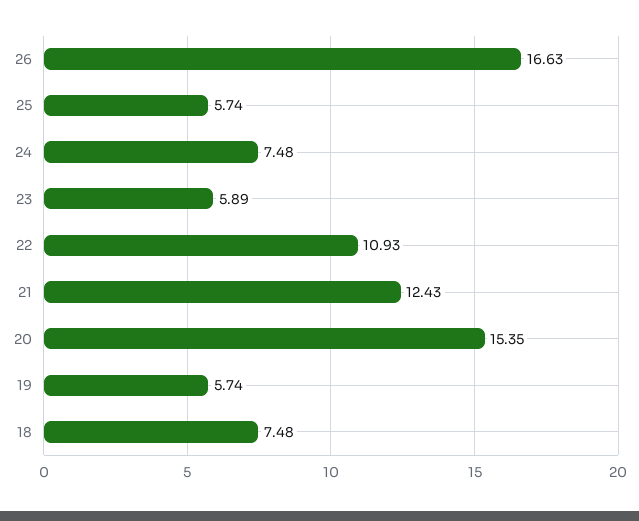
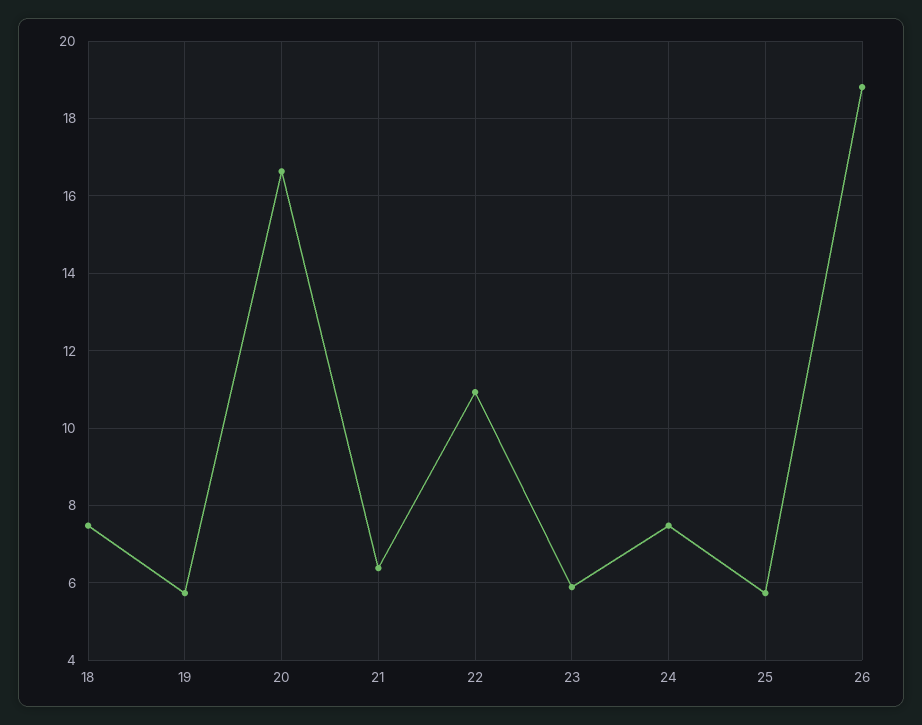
  {
-   "26": 16.63,
+   "26": 18.8,
    "25": 5.74,
    "24": 7.48,
    "23": 5.89,
    "22": 10.93,
-   "21": 12.43,
+   "21": 6.4,
-   "20": 15.35,
+   "20": 16.6,
    "19": 5.74,
    "18": 7.48
  }

